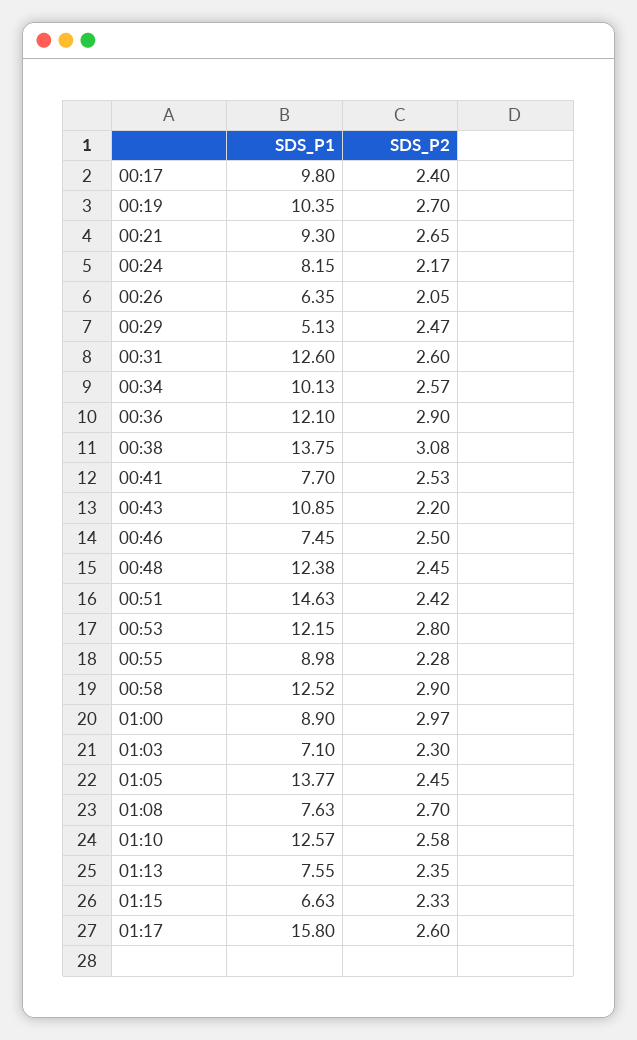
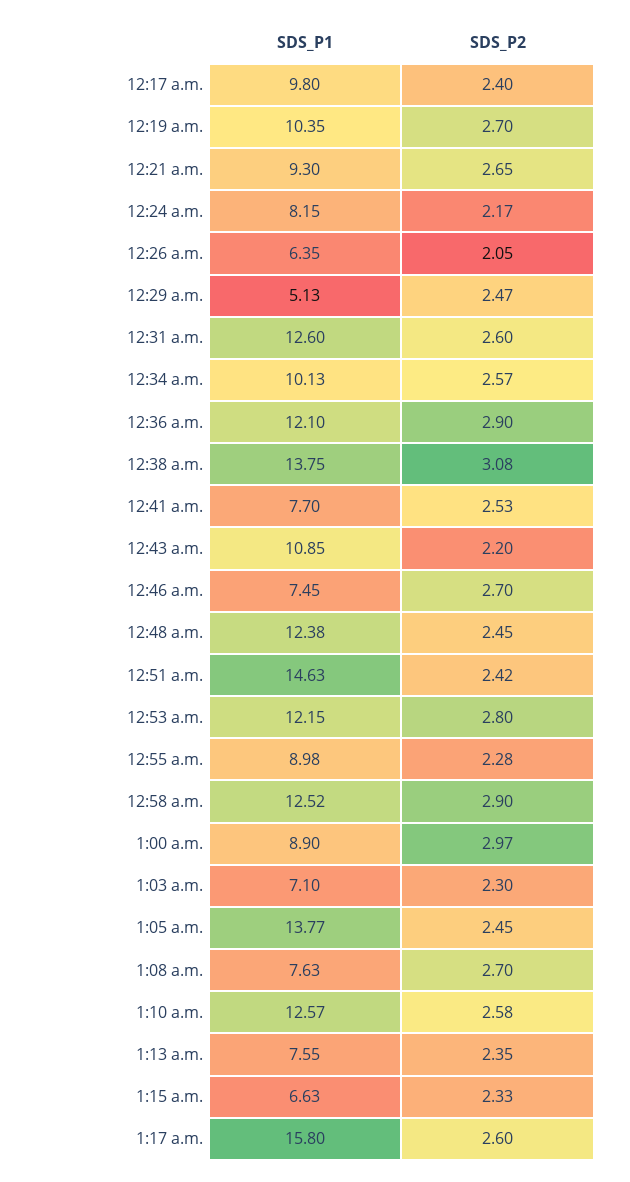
  {
    "SDS_P1": {
      "00:17": 9.8,
      "00:19": 10.35,
      "00:21": 9.3,
      "00:24": 8.15,
      "00:26": 6.35,
      "00:29": 5.13,
      "00:31": 12.6,
      "00:34": 10.13,
      "00:36": 12.1,
      "00:38": 13.75,
      "00:41": 7.7,
      "00:43": 10.85,
      "00:46": 7.45,
      "00:48": 12.38,
      "00:51": 14.63,
      "00:53": 12.15,
      "00:55": 8.98,
      "00:58": 12.52,
      "01:00": 8.9,
      "01:03": 7.1,
      "01:05": 13.77,
      "01:08": 7.63,
      "01:10": 12.57,
      "01:13": 7.55,
      "01:15": 6.63,
      "01:17": 15.8
    },
    "SDS_P2": {
      "00:17": 2.4,
      "00:19": 2.7,
      "00:21": 2.65,
      "00:24": 2.17,
      "00:26": 2.05,
      "00:29": 2.47,
      "00:31": 2.6,
      "00:34": 2.57,
      "00:36": 2.9,
      "00:38": 3.08,
      "00:41": 2.53,
      "00:43": 2.2,
-     "00:46": 2.5,
+     "00:46": 2.7,
      "00:48": 2.45,
      "00:51": 2.42,
      "00:53": 2.8,
      "00:55": 2.28,
      "00:58": 2.9,
      "01:00": 2.97,
      "01:03": 2.3,
      "01:05": 2.45,
      "01:08": 2.7,
      "01:10": 2.58,
      "01:13": 2.35,
      "01:15": 2.33,
      "01:17": 2.6
    }
  }

